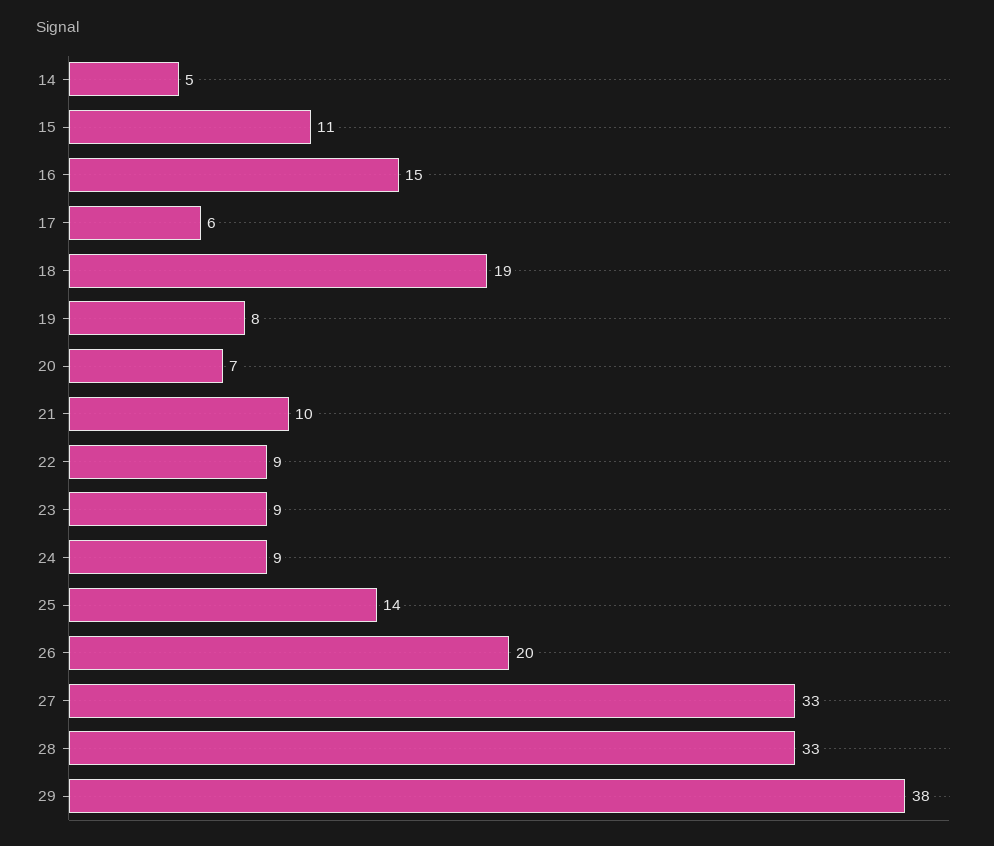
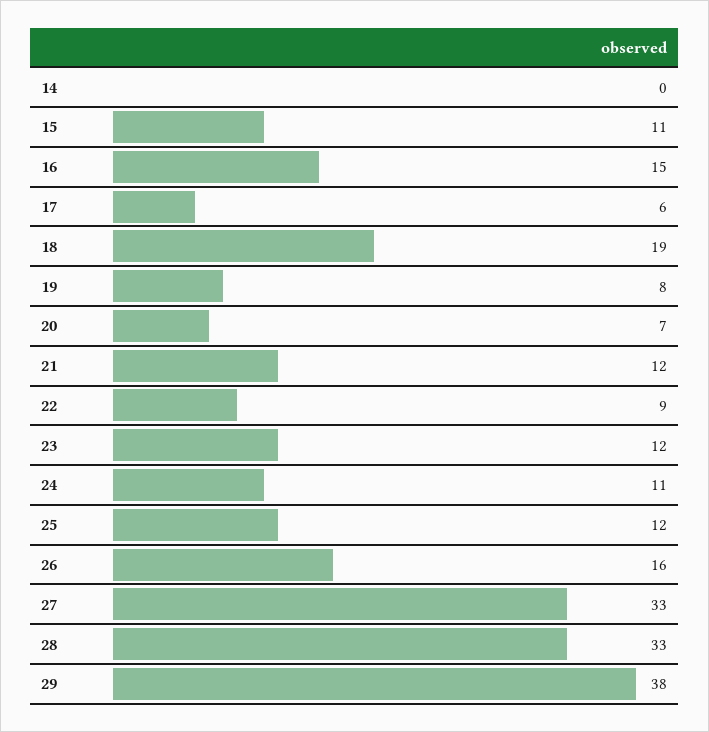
  {
-   "14": 5,
+   "14": 0,
    "15": 11,
    "16": 15,
    "17": 6,
    "18": 19,
    "19": 8,
    "20": 7,
-   "21": 10,
+   "21": 12,
    "22": 9,
-   "23": 9,
+   "23": 12,
-   "24": 9,
+   "24": 11,
-   "25": 14,
+   "25": 12,
-   "26": 20,
+   "26": 16,
    "27": 33,
    "28": 33,
    "29": 38
  }

